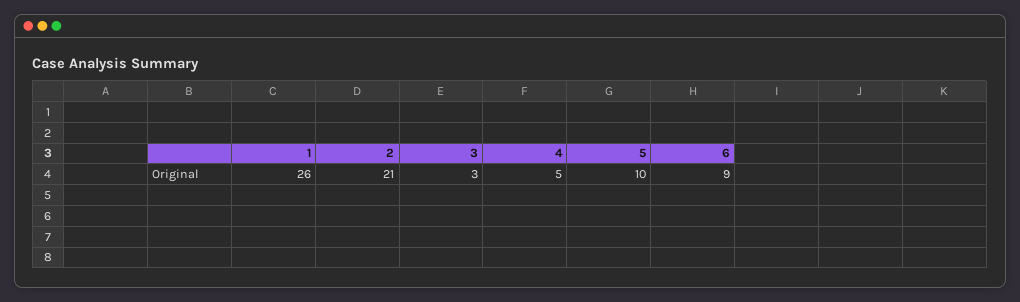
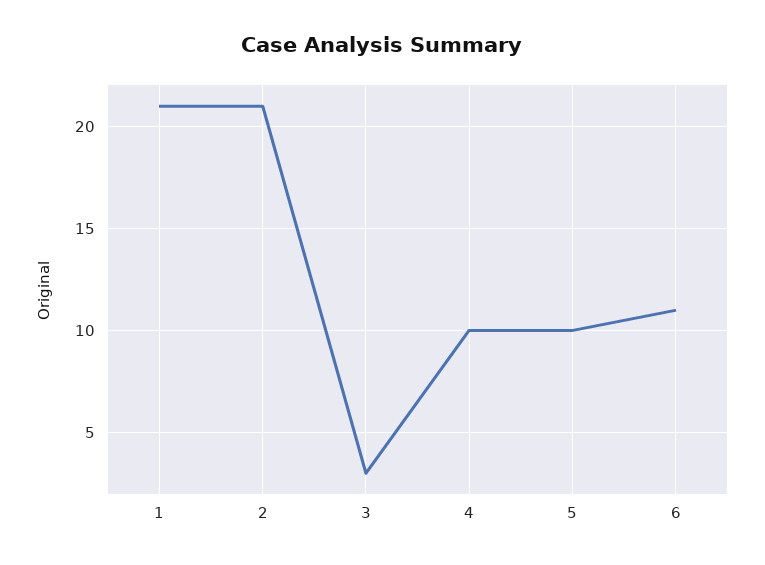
  {
-   "1": 26,
+   "1": 21,
    "2": 21,
    "3": 3,
-   "4": 5,
+   "4": 10,
    "5": 10,
-   "6": 9
+   "6": 11
  }

